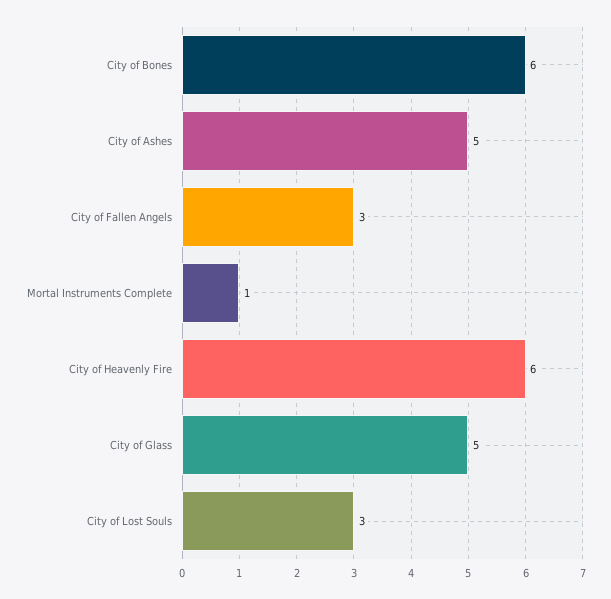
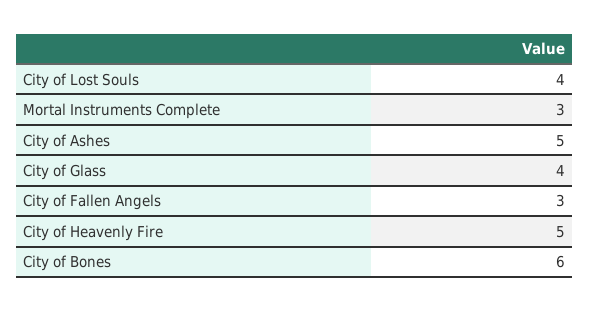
  {
    "City of Bones": 6,
    "City of Ashes": 5,
    "City of Fallen Angels": 3,
-   "Mortal Instruments Complete": 1,
+   "Mortal Instruments Complete": 3,
-   "City of Heavenly Fire": 6,
+   "City of Heavenly Fire": 5,
-   "City of Glass": 5,
+   "City of Glass": 4,
-   "City of Lost Souls": 3
+   "City of Lost Souls": 4
  }

